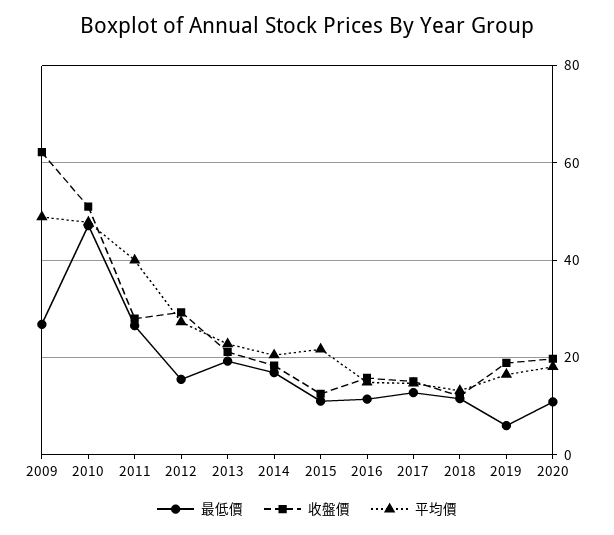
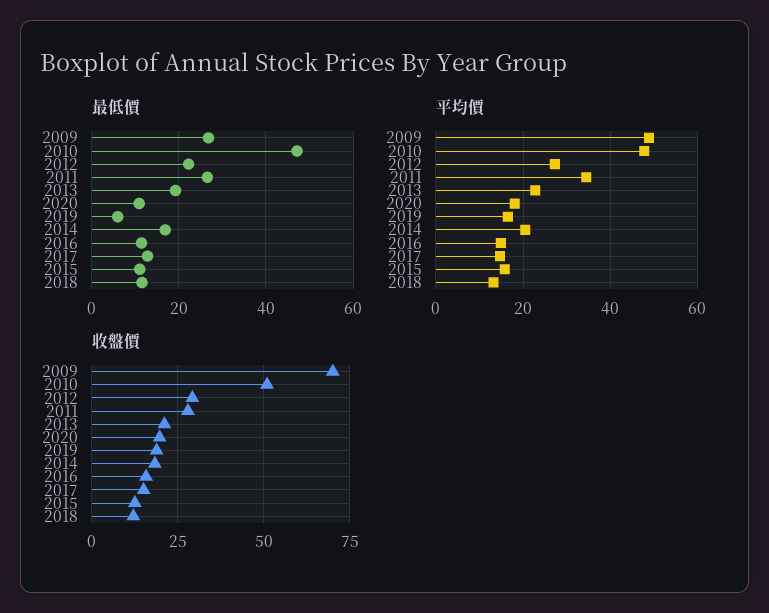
  {
    "最低價": {
      "2009": 26,
      "2010": 48,
      "2011": 26,
-     "2012": 16,
+     "2012": 22,
      "2013": 20,
      "2014": 16,
      "2015": 12,
      "2016": 12,
      "2017": 12,
      "2018": 12,
      "2019": 6,
      "2020": 10
    },
    "收盤價": {
-     "2009": 62,
+     "2009": 70,
      "2010": 52,
      "2011": 28,
      "2012": 30,
      "2013": 22,
      "2014": 18,
      "2015": 12,
      "2016": 16,
      "2017": 16,
      "2018": 12,
      "2019": 18,
      "2020": 20
    },
    "平均價": {
      "2009": 48,
      "2010": 48,
-     "2011": 40,
+     "2011": 34,
      "2012": 28,
      "2013": 22,
      "2014": 20,
-     "2015": 22,
+     "2015": 16,
      "2016": 14,
      "2017": 14,
      "2018": 14,
      "2019": 16,
      "2020": 18
    }
  }

